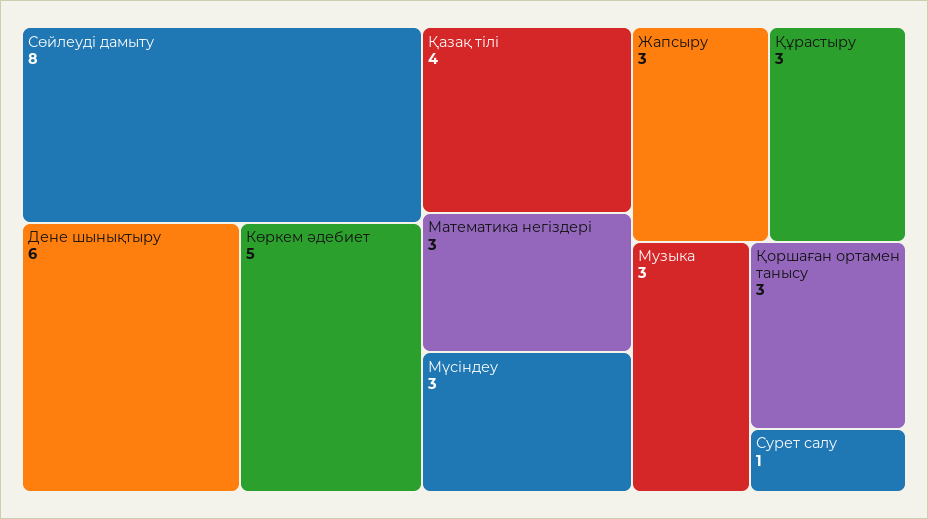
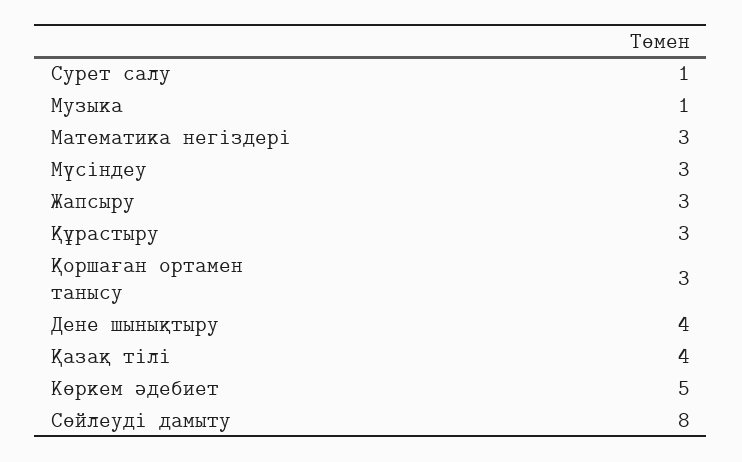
  {
    "Сөйлеуді дамыту": 8,
-   "Дене шынықтыру": 6,
+   "Дене шынықтыру": 4,
    "Көркем әдебиет": 5,
    "Қазақ тілі": 4,
    "Математика негіздері": 3,
    "Мүсіндеу": 3,
    "Жапсыру": 3,
    "Құрастыру": 3,
-   "Музыка": 3,
+   "Музыка": 1,
    "Қоршаған ортамен танысу": 3,
    "Сурет салу": 1
  }

